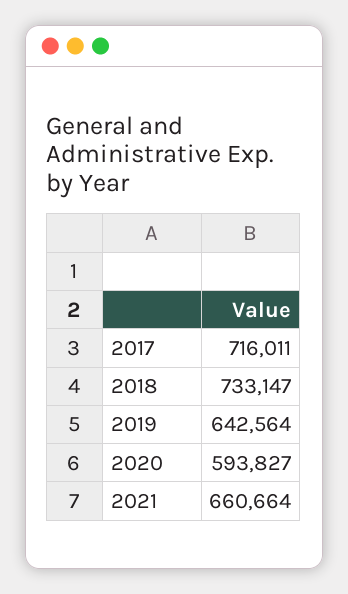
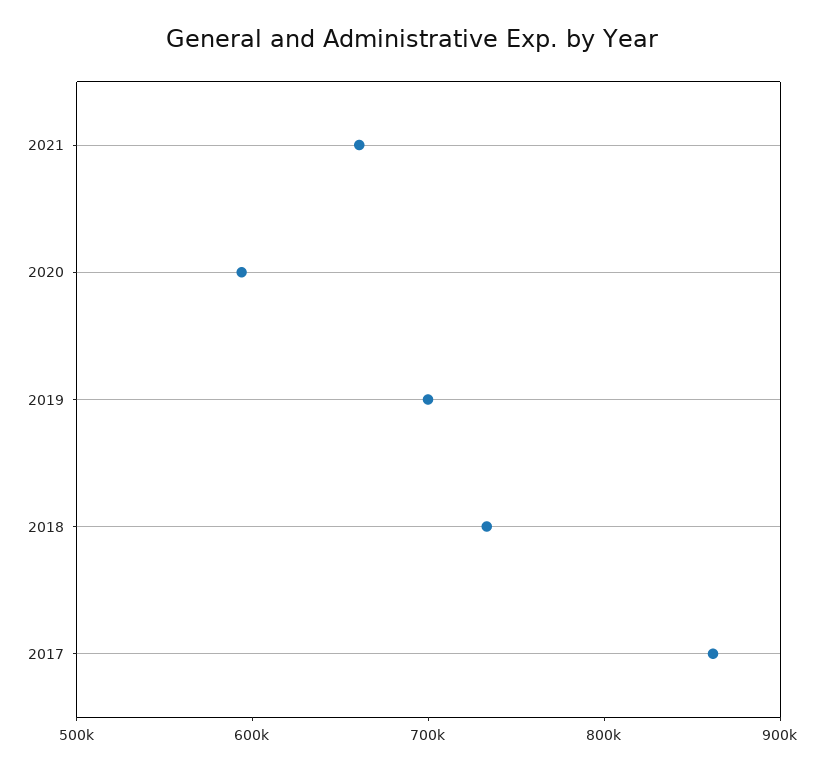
  {
-   "2017": 716011,
+   "2017": 860000,
    "2018": 733147,
-   "2019": 642564,
+   "2019": 700000,
    "2020": 593827,
    "2021": 660664
  }

